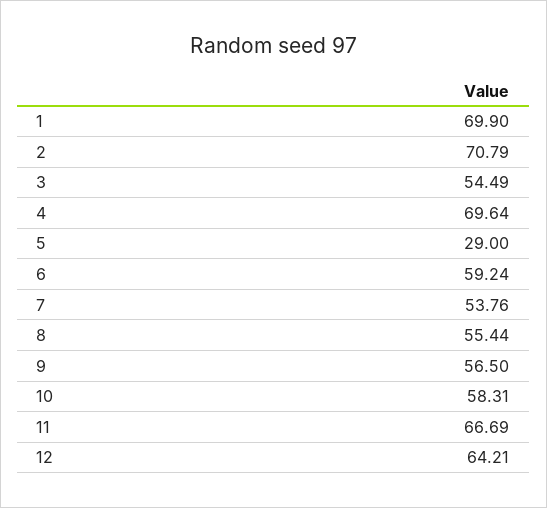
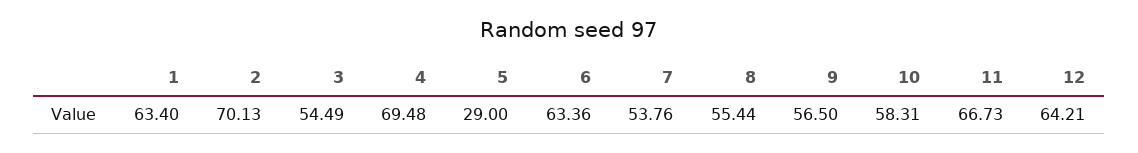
  {
-   "1": 69.9,
+   "1": 63.4,
-   "2": 70.79,
+   "2": 70.13,
    "3": 54.49,
-   "4": 69.64,
+   "4": 69.48,
    "5": 29,
-   "6": 59.24,
+   "6": 63.36,
    "7": 53.76,
    "8": 55.44,
    "9": 56.5,
    "10": 58.31,
-   "11": 66.69,
+   "11": 66.73,
    "12": 64.21
  }

